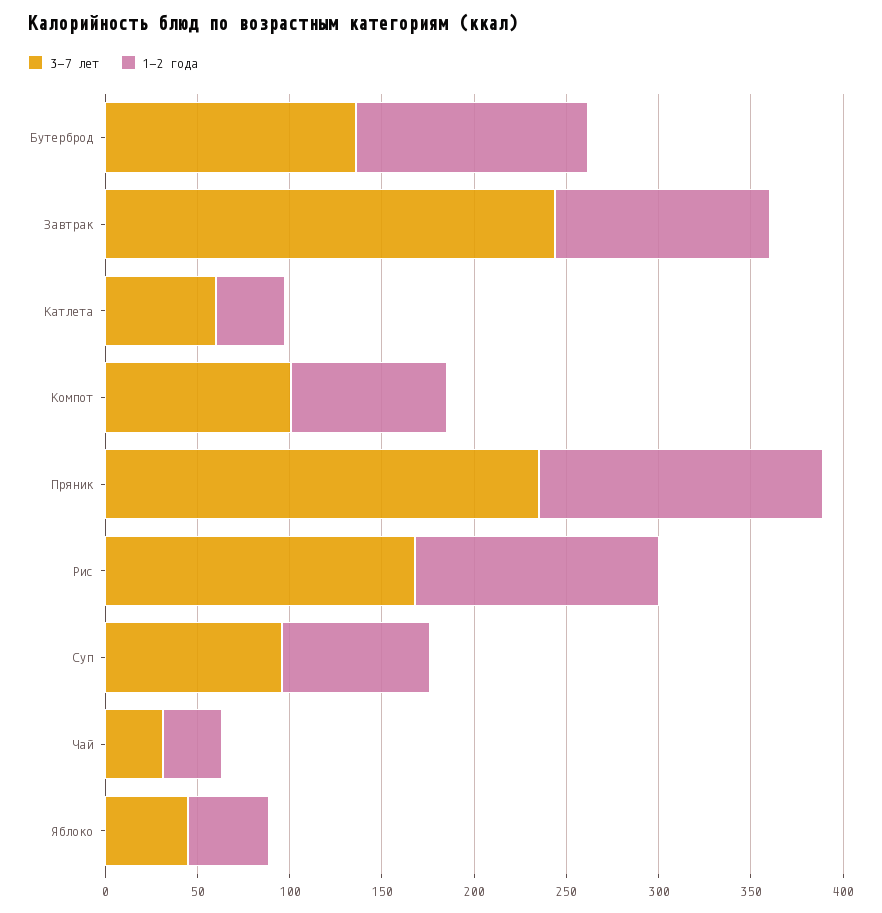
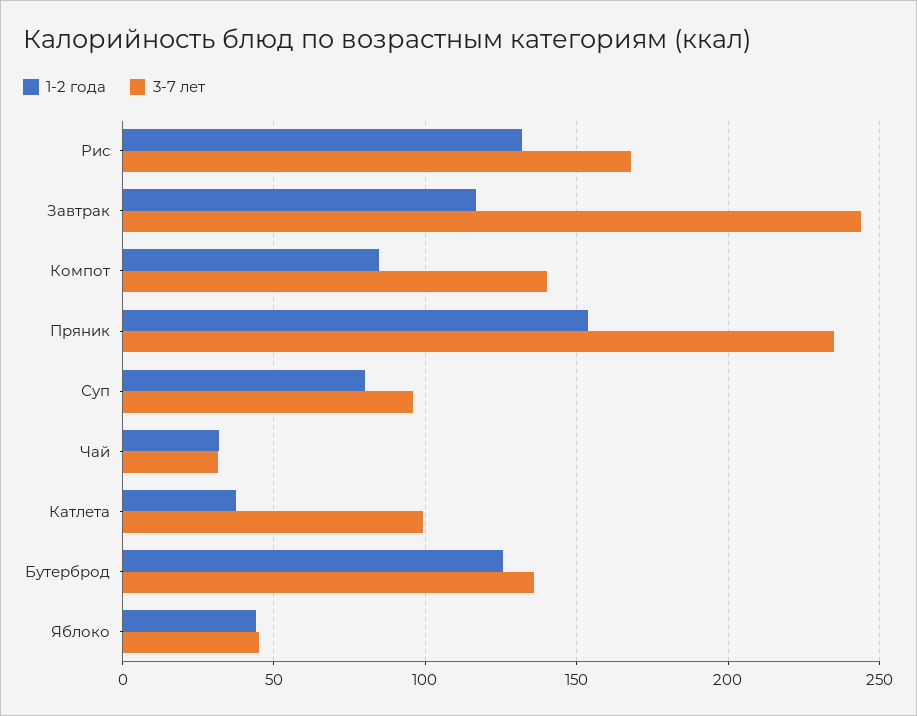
  {
    "3-7 лет": {
      "Бутерброд": 135,
      "Завтрак": 245,
-     "Катлета": 60,
+     "Катлета": 100,
-     "Компот": 100,
+     "Компот": 140,
      "Пряник": 235,
      "Рис": 170,
      "Суп": 95,
      "Чай": 30,
      "Яблоко": 45
    },
    "1-2 года": {
      "Бутерброд": 125,
      "Завтрак": 115,
      "Катлета": 40,
      "Компот": 85,
      "Пряник": 155,
      "Рис": 130,
      "Суп": 80,
      "Чай": 30,
      "Яблоко": 45
    }
  }

